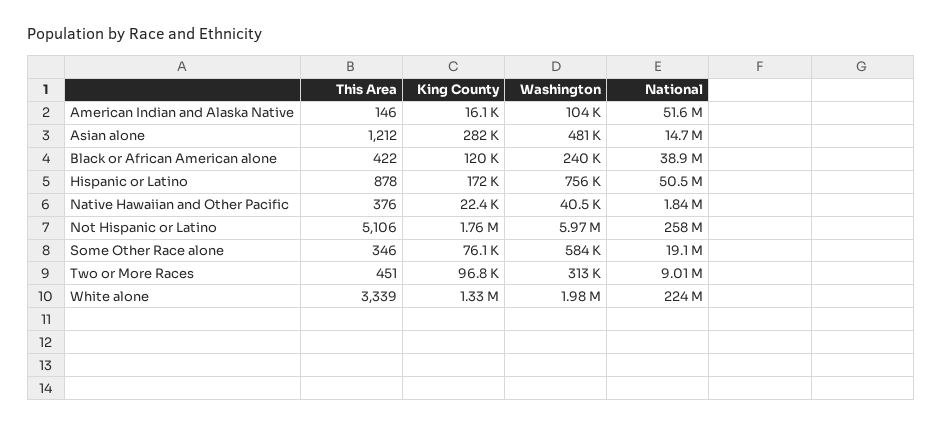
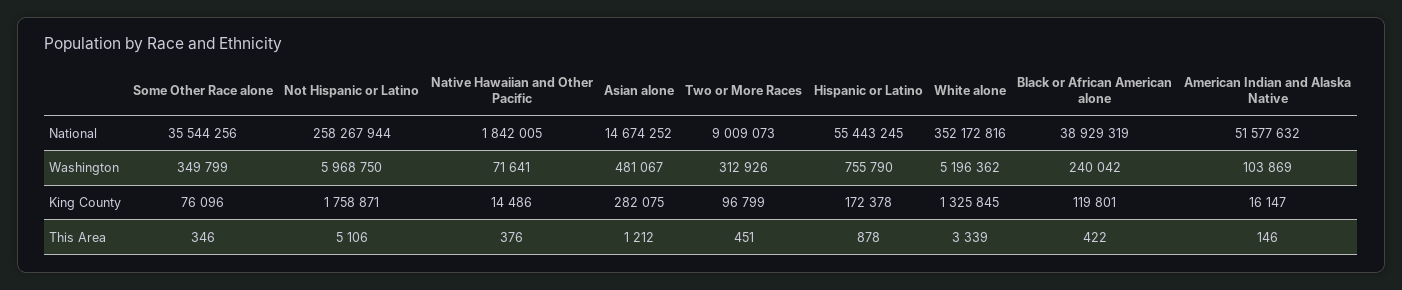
  {
    "This Area": {
      "American Indian and Alaska Native": 146,
      "Asian alone": 1212,
      "Black or African American alone": 422,
      "Hispanic or Latino": 878,
      "Native Hawaiian and Other Pacific": 376,
      "Not Hispanic or Latino": 5106,
      "Some Other Race alone": 346,
      "Two or More Races": 451,
      "White alone": 3339
    },
    "King County": {
      "American Indian and Alaska Native": 16147,
      "Asian alone": 282075,
      "Black or African American alone": 119801,
      "Hispanic or Latino": 172378,
-     "Native Hawaiian and Other Pacific": 22400,
+     "Native Hawaiian and Other Pacific": 14486,
      "Not Hispanic or Latino": 1758871,
      "Some Other Race alone": 76096,
      "Two or More Races": 96799,
      "White alone": 1325845
    },
    "Washington": {
      "American Indian and Alaska Native": 103869,
      "Asian alone": 481067,
      "Black or African American alone": 240042,
      "Hispanic or Latino": 755790,
-     "Native Hawaiian and Other Pacific": 40500,
+     "Native Hawaiian and Other Pacific": 71641,
      "Not Hispanic or Latino": 5968750,
-     "Some Other Race alone": 584000,
+     "Some Other Race alone": 349799,
      "Two or More Races": 312926,
-     "White alone": 1980000
+     "White alone": 5196362
    },
    "National": {
      "American Indian and Alaska Native": 51577632,
      "Asian alone": 14674252,
      "Black or African American alone": 38929319,
-     "Hispanic or Latino": 50500000,
+     "Hispanic or Latino": 55443245,
      "Native Hawaiian and Other Pacific": 1842005,
      "Not Hispanic or Latino": 258267944,
-     "Some Other Race alone": 19100000,
+     "Some Other Race alone": 35544256,
      "Two or More Races": 9009073,
-     "White alone": 224000000
+     "White alone": 352172816
    }
  }

